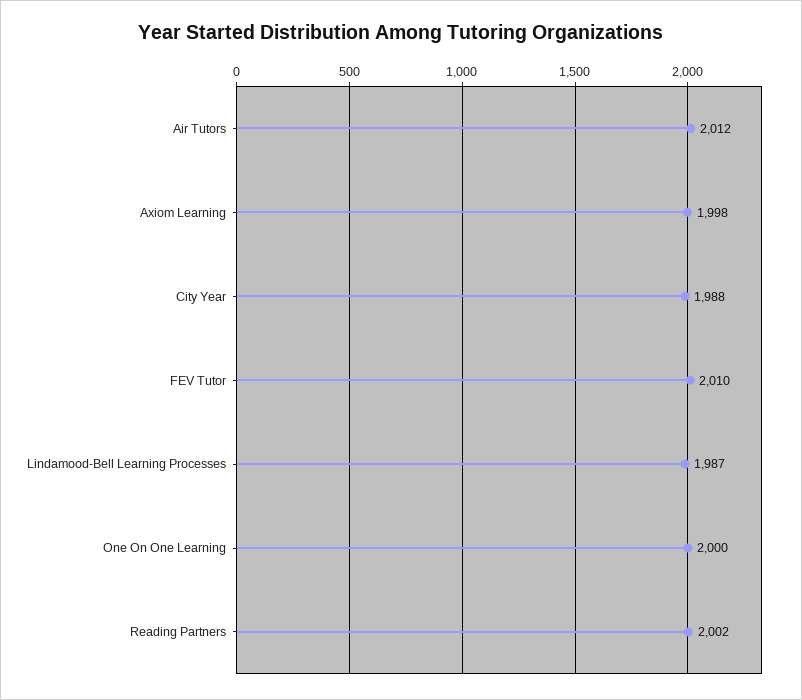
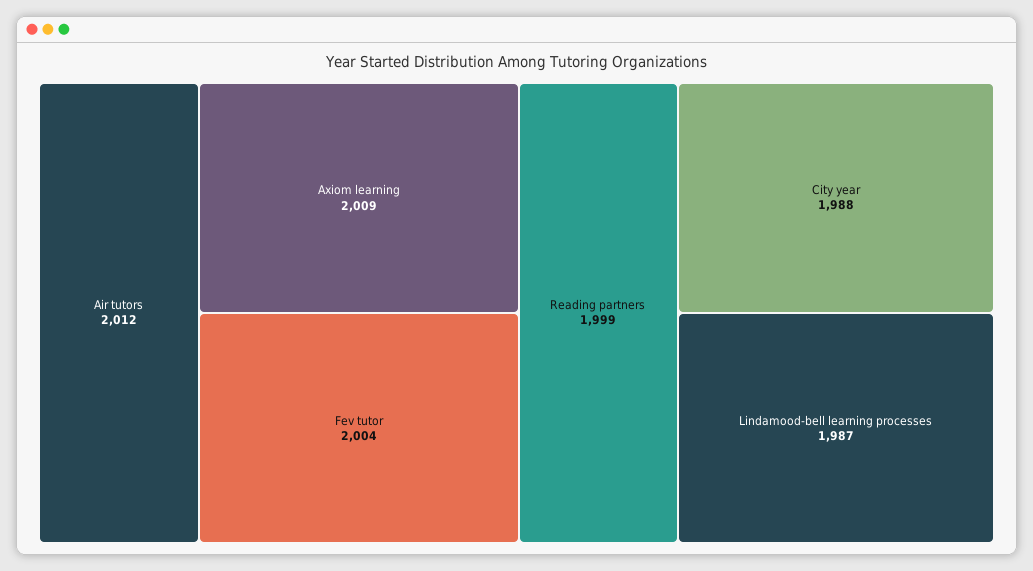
  {
    "Air Tutors": 2012,
-   "Axiom Learning": 1998,
+   "Axiom Learning": 2009,
    "City Year": 1988,
-   "FEV Tutor": 2010,
+   "FEV Tutor": 2004,
    "Lindamood-Bell Learning Processes": 1987,
-   "One On One Learning": 2000,
-   "Reading Partners": 2002
+   "Reading Partners": 1999
  }

